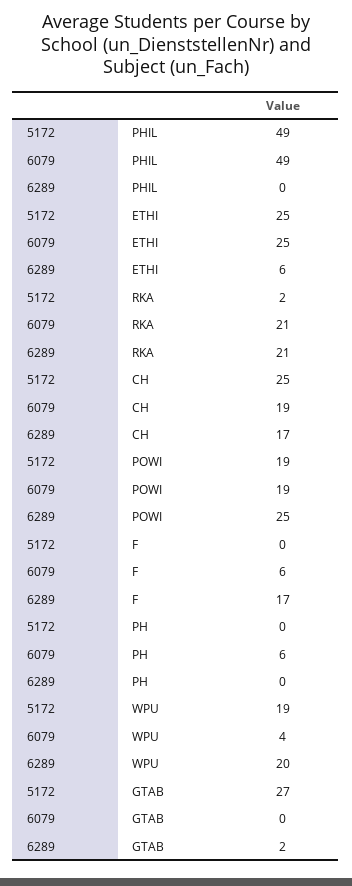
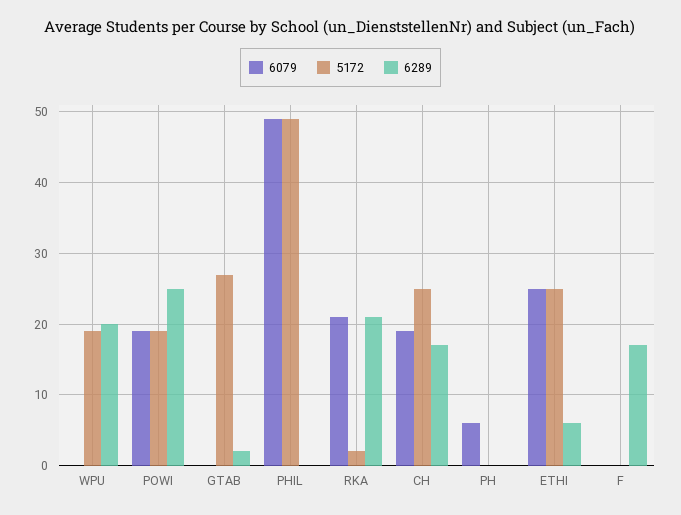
  {
    "5172": {
      "PHIL": 49,
      "ETHI": 25,
      "RKA": 2,
      "CH": 25,
      "POWI": 19,
      "F": 0,
      "PH": 0,
      "WPU": 19,
      "GTAB": 27
    },
    "6079": {
      "PHIL": 49,
      "ETHI": 25,
      "RKA": 21,
      "CH": 19,
      "POWI": 19,
-     "F": 6,
+     "F": 0,
      "PH": 6,
-     "WPU": 4,
+     "WPU": 0,
      "GTAB": 0
    },
    "6289": {
      "PHIL": 0,
      "ETHI": 6,
      "RKA": 21,
      "CH": 17,
      "POWI": 25,
      "F": 17,
      "PH": 0,
      "WPU": 20,
      "GTAB": 2
    }
  }

